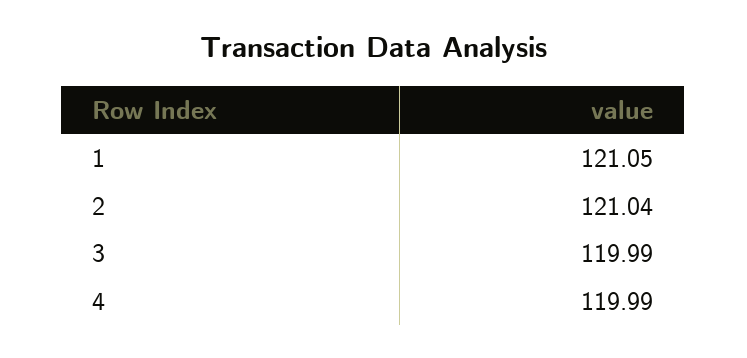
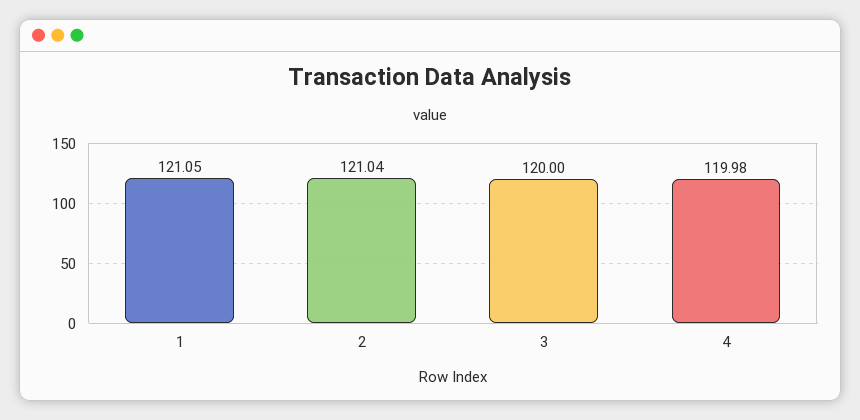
  {
    "1": 121.05,
    "2": 121.04,
-   "3": 119.99,
+   "3": 120,
-   "4": 119.99
+   "4": 119.98
  }

